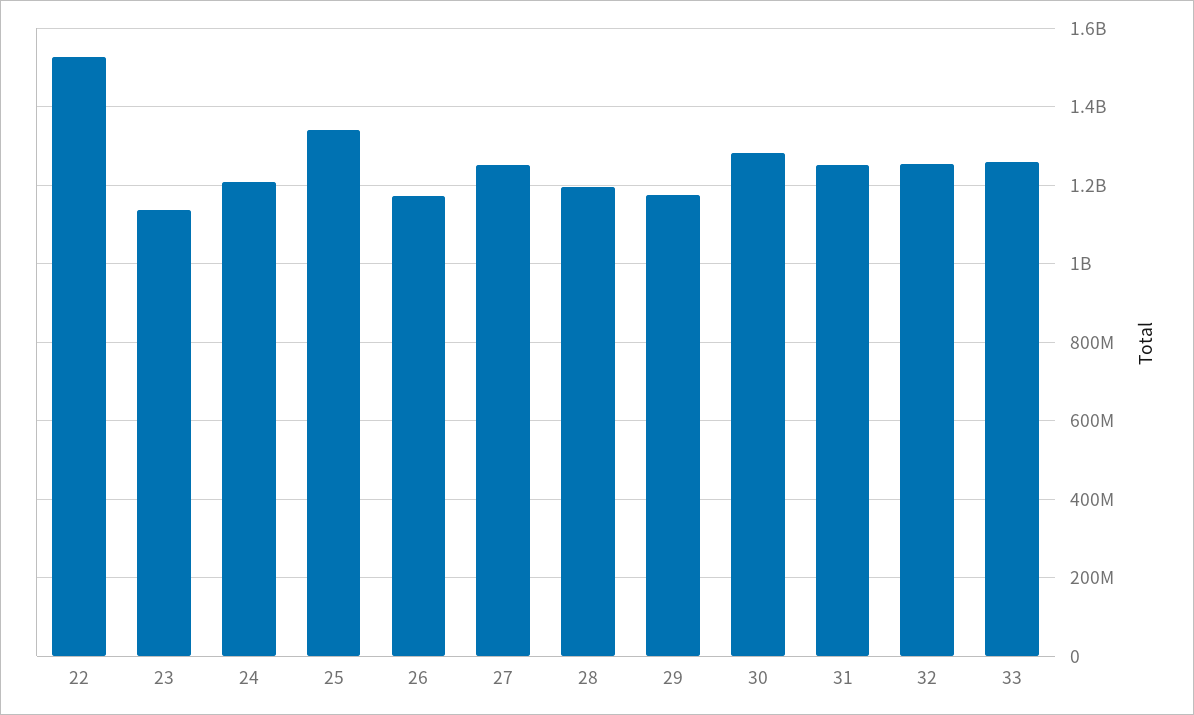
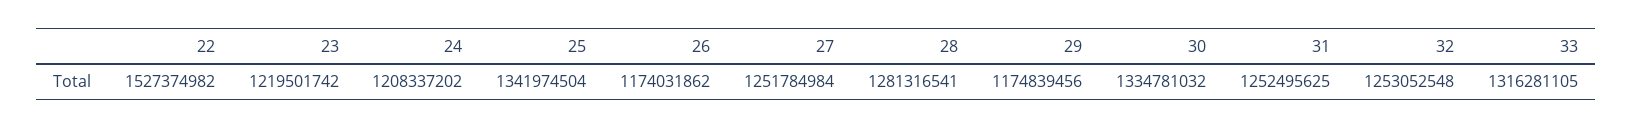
  {
    "22": 1527374982,
-   "23": 1140000000,
+   "23": 1219501742,
    "24": 1208337202,
    "25": 1341974504,
    "26": 1174031862,
    "27": 1251784984,
-   "28": 1200000000,
+   "28": 1281316541,
    "29": 1174839456,
-   "30": 1280000000,
+   "30": 1334781032,
    "31": 1252495625,
    "32": 1253052548,
-   "33": 1260000000
+   "33": 1316281105
  }

